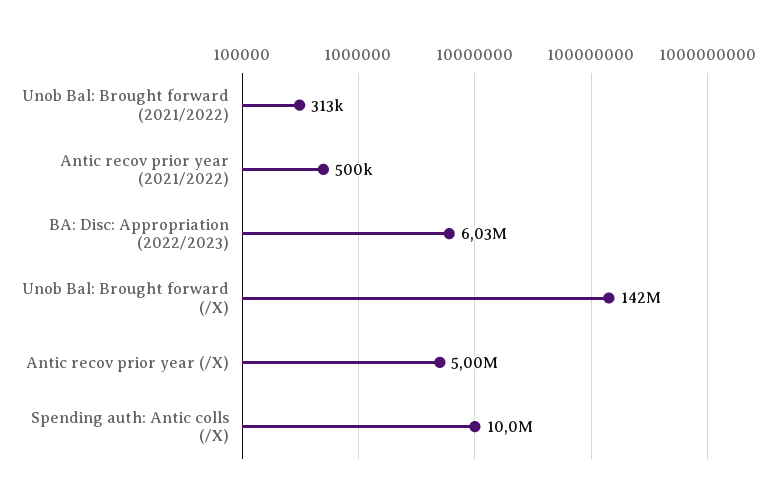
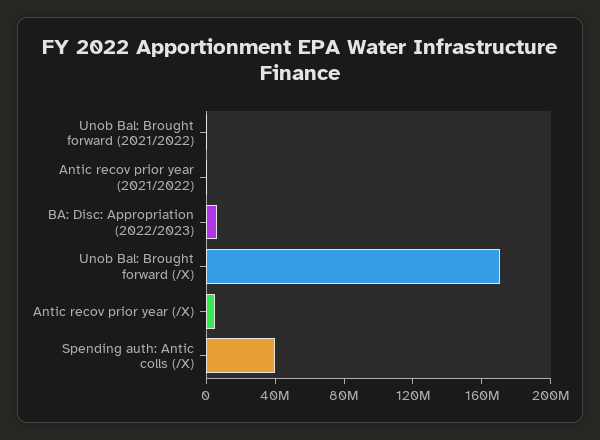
  {
    "Unob Bal: Brought forward (2021/2022)": 313000,
    "Antic recov prior year (2021/2022)": 500000,
    "BA: Disc: Appropriation (2022/2023)": 6030000,
-   "Unob Bal: Brought forward (/X)": 142000000,
+   "Unob Bal: Brought forward (/X)": 170000000,
    "Antic recov prior year (/X)": 5000000,
-   "Spending auth: Antic colls (/X)": 10000000
+   "Spending auth: Antic colls (/X)": 40000000
  }

